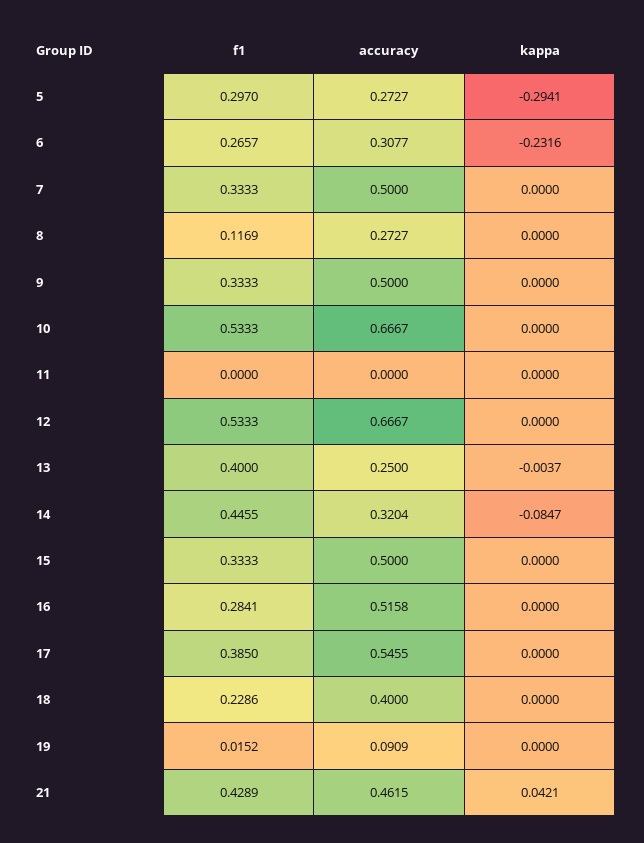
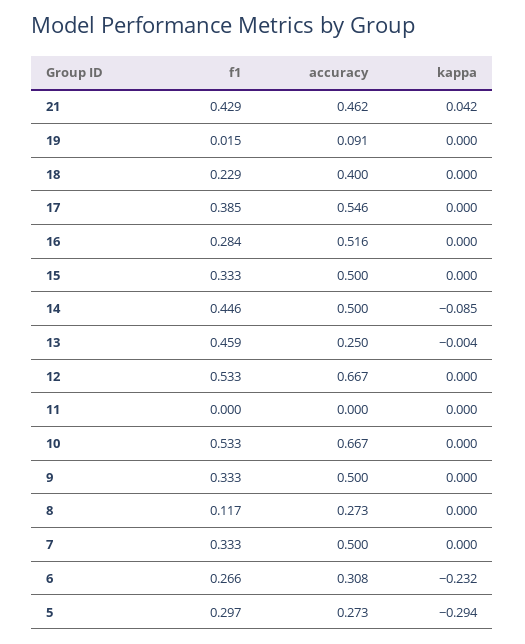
  {
    "f1": {
      "5": 0.297,
      "6": 0.2657,
      "7": 0.3333,
      "8": 0.1169,
      "9": 0.3333,
      "10": 0.5333,
      "11": 0,
      "12": 0.5333,
-     "13": 0.4,
+     "13": 0.459,
      "14": 0.4455,
      "15": 0.3333,
      "16": 0.2841,
      "17": 0.385,
      "18": 0.2286,
      "19": 0.0152,
      "21": 0.4289
    },
    "accuracy": {
      "5": 0.2727,
      "6": 0.3077,
      "7": 0.5,
      "8": 0.2727,
      "9": 0.5,
      "10": 0.6667,
      "11": 0,
      "12": 0.6667,
      "13": 0.25,
-     "14": 0.3204,
+     "14": 0.5,
      "15": 0.5,
      "16": 0.5158,
      "17": 0.5455,
      "18": 0.4,
      "19": 0.0909,
      "21": 0.4615
    },
    "kappa": {
      "5": -0.2941,
      "6": -0.2316,
      "7": 0,
      "8": 0,
      "9": 0,
      "10": 0,
      "11": 0,
      "12": 0,
      "13": -0.0037,
      "14": -0.0847,
      "15": 0,
      "16": 0,
      "17": 0,
      "18": 0,
      "19": 0,
      "21": 0.0421
    }
  }

